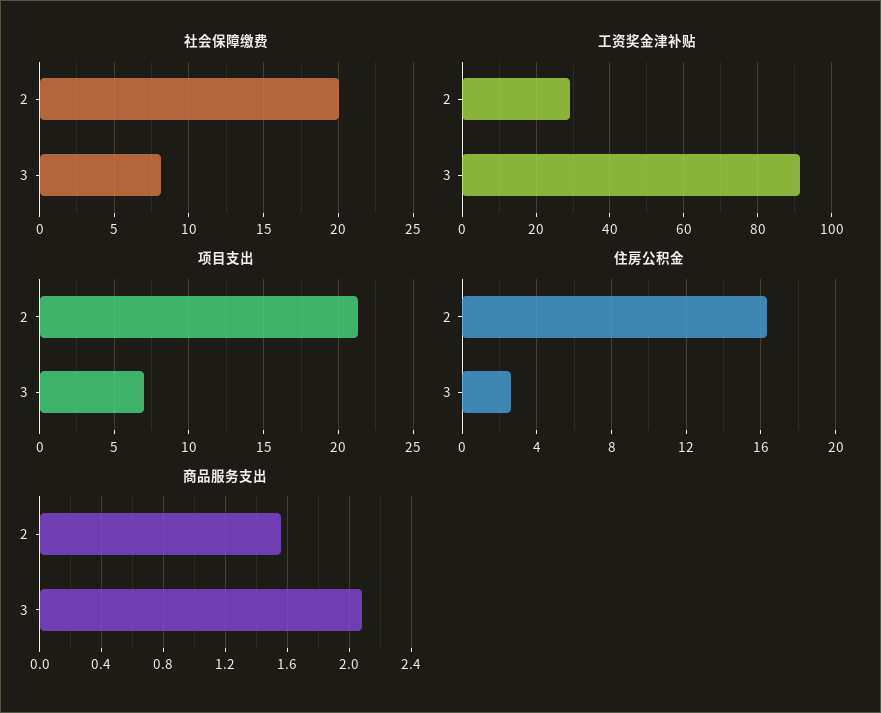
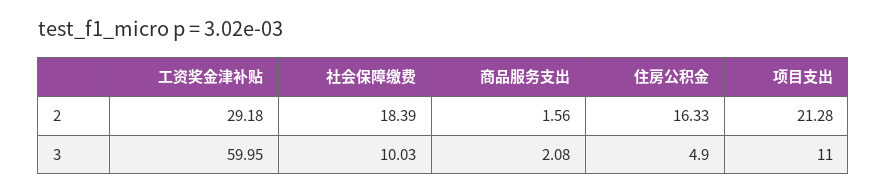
  {
    "社会保障缴费": {
-     "2": 20,
+     "2": 18.39,
-     "3": 8
+     "3": 10.03
    },
    "工资奖金津补贴": {
      "2": 29.18,
-     "3": 92
+     "3": 59.95
    },
    "项目支出": {
      "2": 21.28,
-     "3": 7
+     "3": 11
    },
    "住房公积金": {
      "2": 16.33,
-     "3": 2.5
+     "3": 4.9
    },
    "商品服务支出": {
      "2": 1.56,
      "3": 2.08
    }
  }

